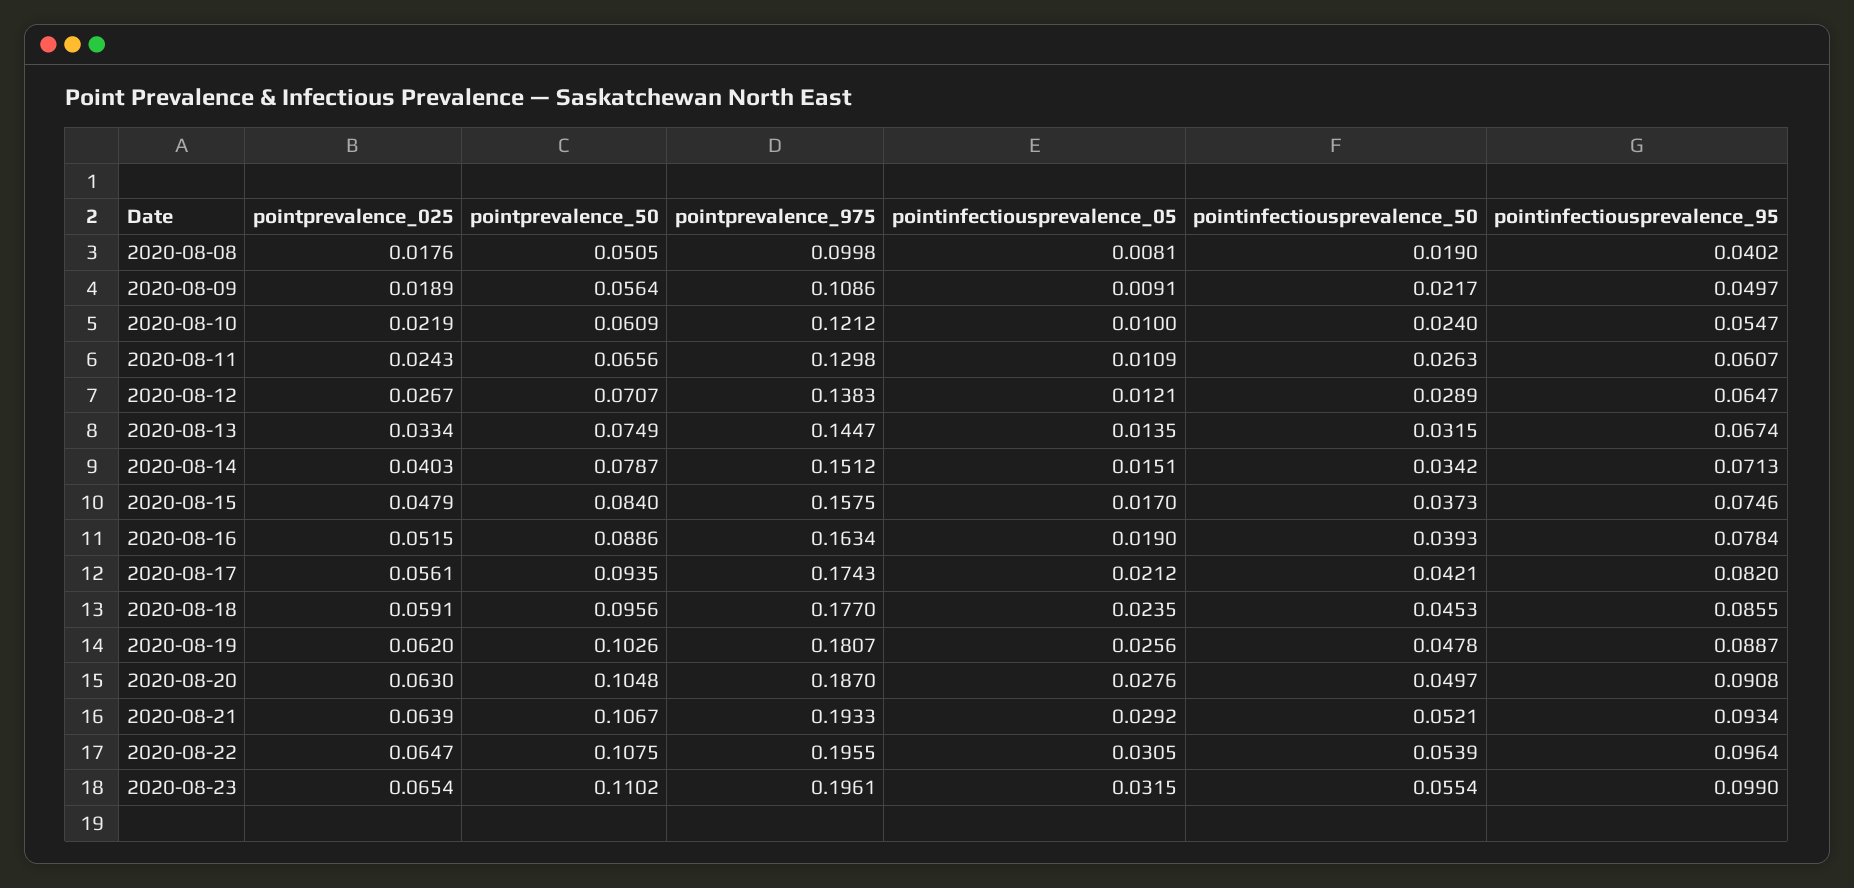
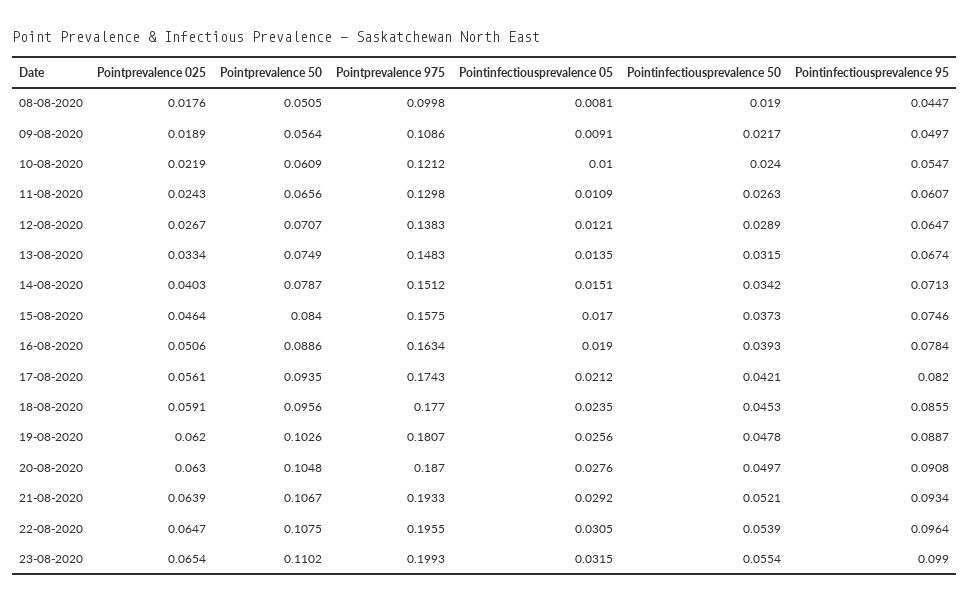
  {
    "pointprevalence_025": {
      "2020-08-08": 0.0176,
      "2020-08-09": 0.0189,
      "2020-08-10": 0.0219,
      "2020-08-11": 0.0243,
      "2020-08-12": 0.0267,
      "2020-08-13": 0.0334,
      "2020-08-14": 0.0403,
-     "2020-08-15": 0.0479,
+     "2020-08-15": 0.0464,
-     "2020-08-16": 0.0515,
+     "2020-08-16": 0.0506,
      "2020-08-17": 0.0561,
      "2020-08-18": 0.0591,
      "2020-08-19": 0.062,
      "2020-08-20": 0.063,
      "2020-08-21": 0.0639,
      "2020-08-22": 0.0647,
      "2020-08-23": 0.0654
    },
    "pointprevalence_50": {
      "2020-08-08": 0.0505,
      "2020-08-09": 0.0564,
      "2020-08-10": 0.0609,
      "2020-08-11": 0.0656,
      "2020-08-12": 0.0707,
      "2020-08-13": 0.0749,
      "2020-08-14": 0.0787,
      "2020-08-15": 0.084,
      "2020-08-16": 0.0886,
      "2020-08-17": 0.0935,
      "2020-08-18": 0.0956,
      "2020-08-19": 0.1026,
      "2020-08-20": 0.1048,
      "2020-08-21": 0.1067,
      "2020-08-22": 0.1075,
      "2020-08-23": 0.1102
    },
    "pointprevalence_975": {
      "2020-08-08": 0.0998,
      "2020-08-09": 0.1086,
      "2020-08-10": 0.1212,
      "2020-08-11": 0.1298,
      "2020-08-12": 0.1383,
-     "2020-08-13": 0.1447,
+     "2020-08-13": 0.1483,
      "2020-08-14": 0.1512,
      "2020-08-15": 0.1575,
      "2020-08-16": 0.1634,
      "2020-08-17": 0.1743,
      "2020-08-18": 0.177,
      "2020-08-19": 0.1807,
      "2020-08-20": 0.187,
      "2020-08-21": 0.1933,
      "2020-08-22": 0.1955,
-     "2020-08-23": 0.1961
+     "2020-08-23": 0.1993
    },
    "pointinfectiousprevalence_05": {
      "2020-08-08": 0.0081,
      "2020-08-09": 0.0091,
      "2020-08-10": 0.01,
      "2020-08-11": 0.0109,
      "2020-08-12": 0.0121,
      "2020-08-13": 0.0135,
      "2020-08-14": 0.0151,
      "2020-08-15": 0.017,
      "2020-08-16": 0.019,
      "2020-08-17": 0.0212,
      "2020-08-18": 0.0235,
      "2020-08-19": 0.0256,
      "2020-08-20": 0.0276,
      "2020-08-21": 0.0292,
      "2020-08-22": 0.0305,
      "2020-08-23": 0.0315
    },
    "pointinfectiousprevalence_50": {
      "2020-08-08": 0.019,
      "2020-08-09": 0.0217,
      "2020-08-10": 0.024,
      "2020-08-11": 0.0263,
      "2020-08-12": 0.0289,
      "2020-08-13": 0.0315,
      "2020-08-14": 0.0342,
      "2020-08-15": 0.0373,
      "2020-08-16": 0.0393,
      "2020-08-17": 0.0421,
      "2020-08-18": 0.0453,
      "2020-08-19": 0.0478,
      "2020-08-20": 0.0497,
      "2020-08-21": 0.0521,
      "2020-08-22": 0.0539,
      "2020-08-23": 0.0554
    },
    "pointinfectiousprevalence_95": {
-     "2020-08-08": 0.0402,
+     "2020-08-08": 0.0447,
      "2020-08-09": 0.0497,
      "2020-08-10": 0.0547,
      "2020-08-11": 0.0607,
      "2020-08-12": 0.0647,
      "2020-08-13": 0.0674,
      "2020-08-14": 0.0713,
      "2020-08-15": 0.0746,
      "2020-08-16": 0.0784,
      "2020-08-17": 0.082,
      "2020-08-18": 0.0855,
      "2020-08-19": 0.0887,
      "2020-08-20": 0.0908,
      "2020-08-21": 0.0934,
      "2020-08-22": 0.0964,
      "2020-08-23": 0.099
    }
  }

